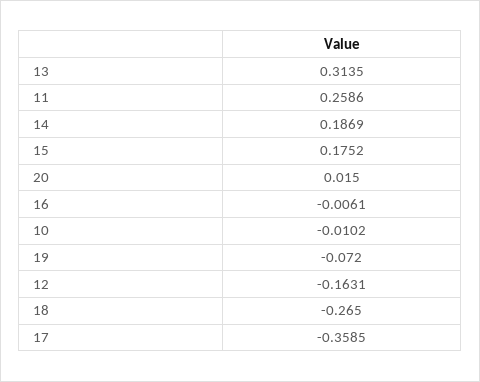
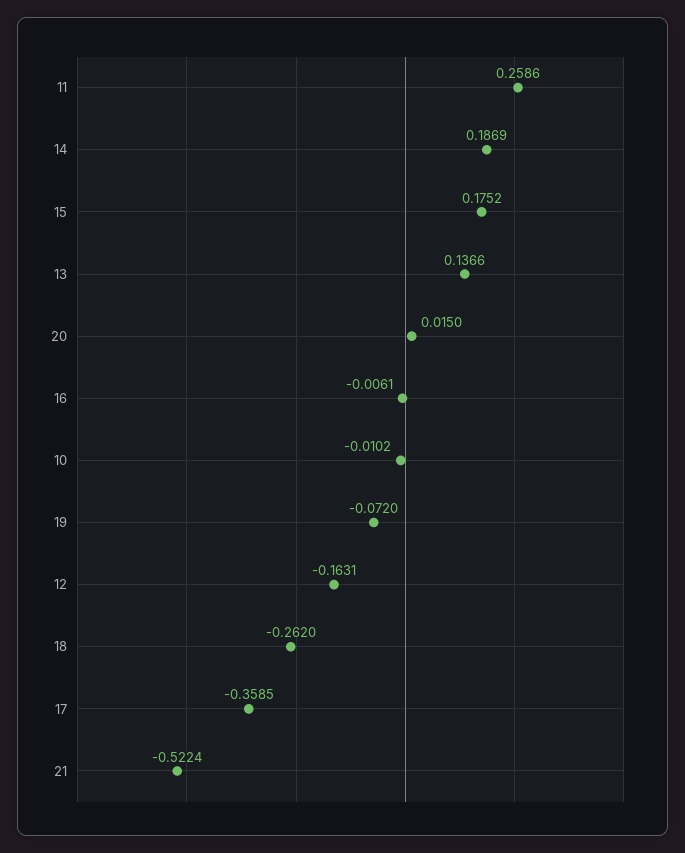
  {
-   "13": 0.3135,
+   "13": 0.1366,
    "11": 0.2586,
    "14": 0.1869,
    "15": 0.1752,
    "20": 0.015,
    "16": -0.0061,
    "10": -0.0102,
    "19": -0.072,
    "12": -0.1631,
-   "18": -0.265,
+   "18": -0.262,
-   "17": -0.3585
+   "17": -0.3585,
+   "21": -0.5224
  }

